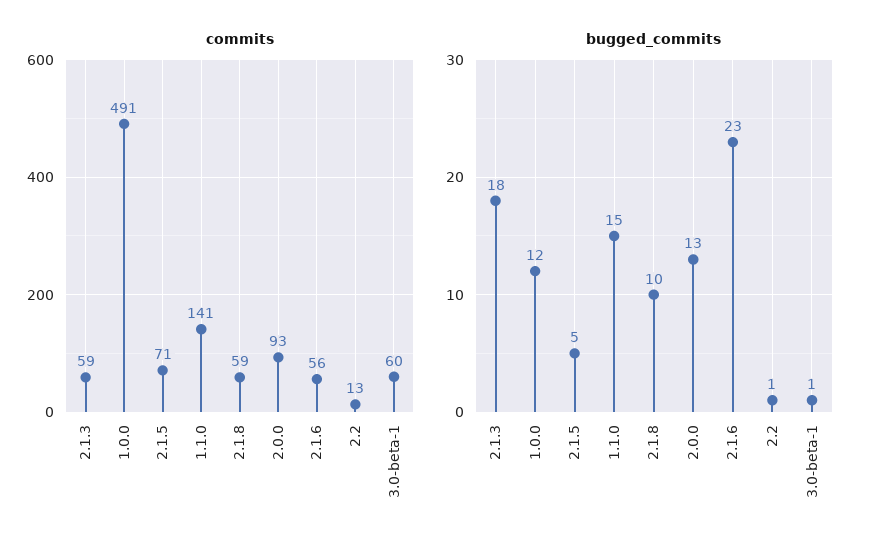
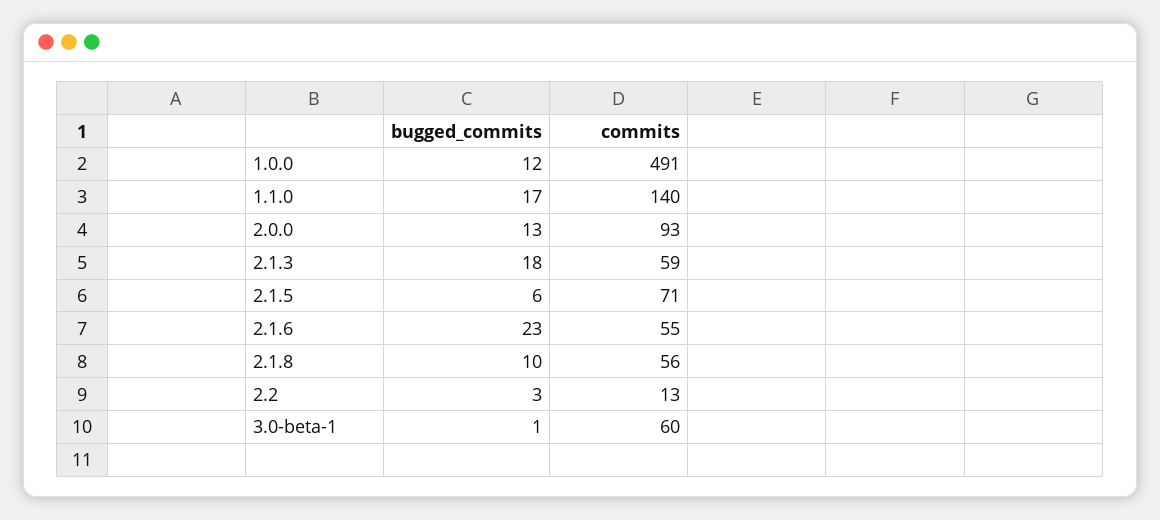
  {
    "commits": {
      "2.1.3": 59,
      "1.0.0": 491,
      "2.1.5": 71,
-     "1.1.0": 141,
+     "1.1.0": 140,
-     "2.1.8": 59,
+     "2.1.8": 56,
      "2.0.0": 93,
-     "2.1.6": 56,
+     "2.1.6": 55,
      "2.2": 13,
      "3.0-beta-1": 60
    },
    "bugged_commits": {
      "2.1.3": 18,
      "1.0.0": 12,
-     "2.1.5": 5,
+     "2.1.5": 6,
-     "1.1.0": 15,
+     "1.1.0": 17,
      "2.1.8": 10,
      "2.0.0": 13,
      "2.1.6": 23,
-     "2.2": 1,
+     "2.2": 3,
      "3.0-beta-1": 1
    }
  }

